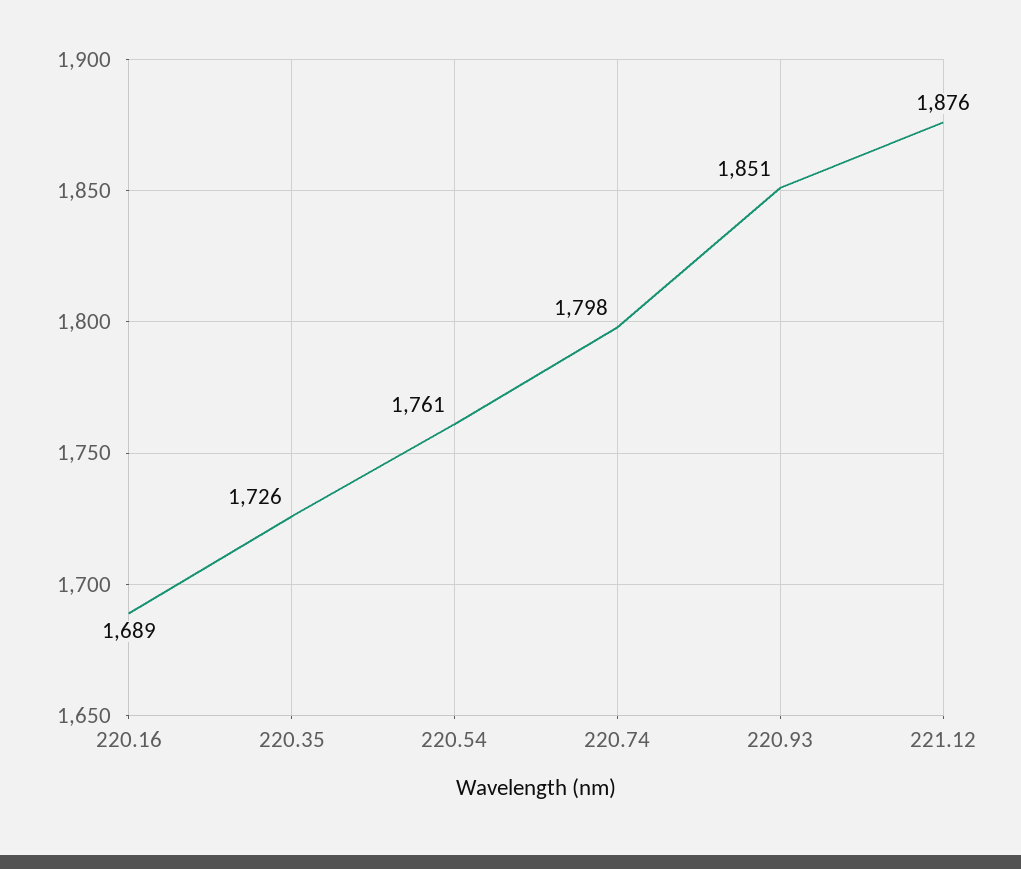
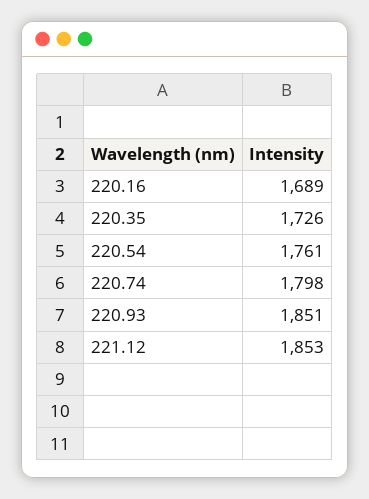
  {
    "220.16": 1689,
    "220.35": 1726,
    "220.54": 1761,
    "220.74": 1798,
    "220.93": 1851,
-   "221.12": 1876
+   "221.12": 1853
  }

